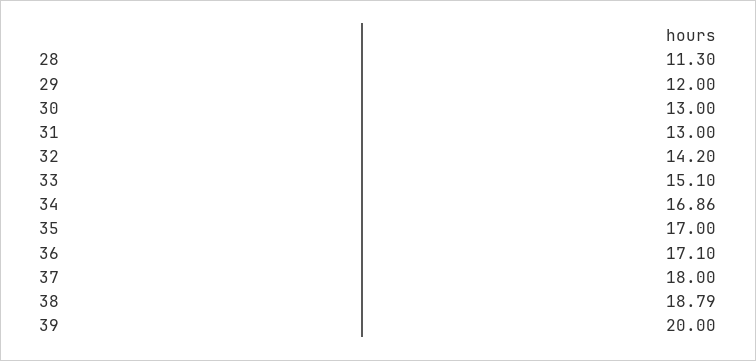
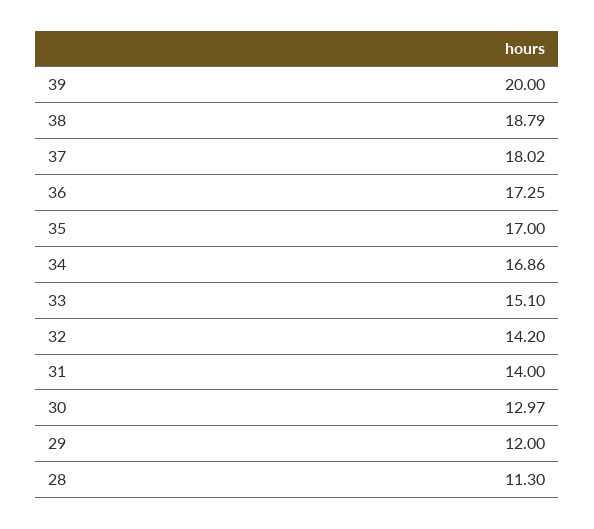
  {
    "28": 11.3,
    "29": 12,
-   "30": 13,
+   "30": 12.97,
-   "31": 13,
+   "31": 14,
    "32": 14.2,
    "33": 15.1,
    "34": 16.86,
    "35": 17,
-   "36": 17.1,
+   "36": 17.25,
-   "37": 18,
+   "37": 18.02,
    "38": 18.79,
    "39": 20
  }

